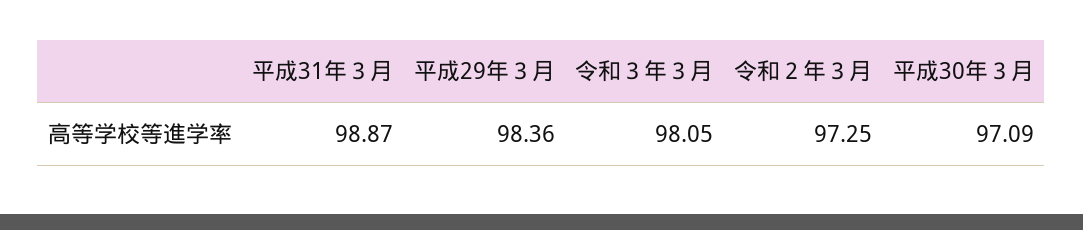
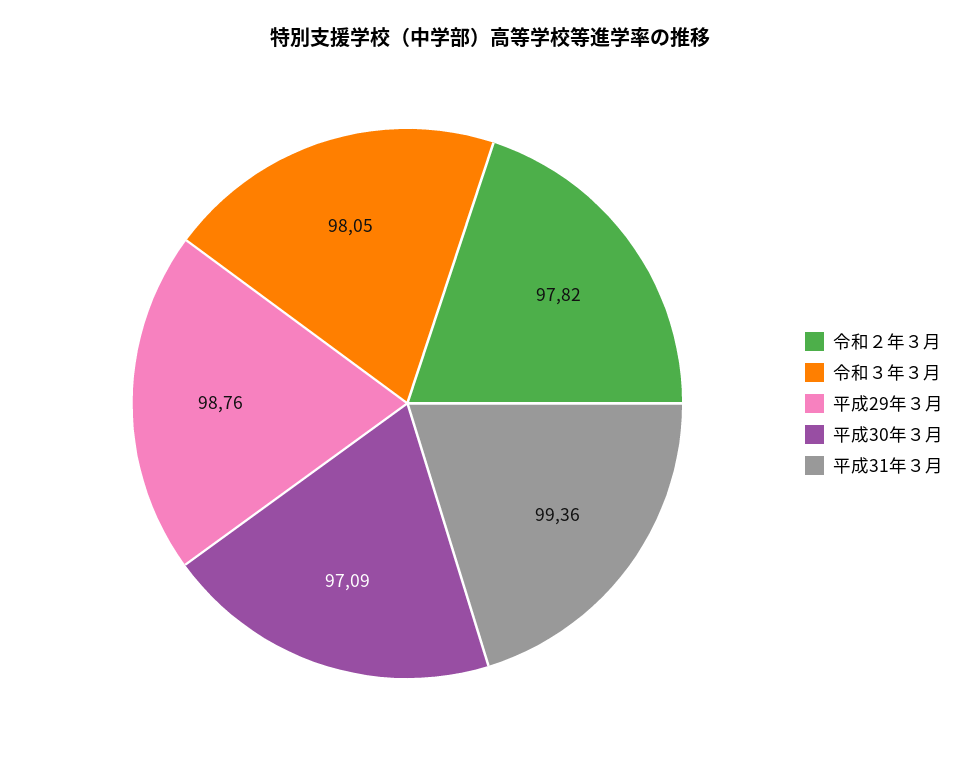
  {
-   "平成31年３月": 98.87,
+   "平成31年３月": 99.36,
-   "平成29年３月": 98.36,
+   "平成29年３月": 98.76,
    "令和３年３月": 98.05,
-   "令和２年３月": 97.25,
+   "令和２年３月": 97.82,
    "平成30年３月": 97.09
  }

